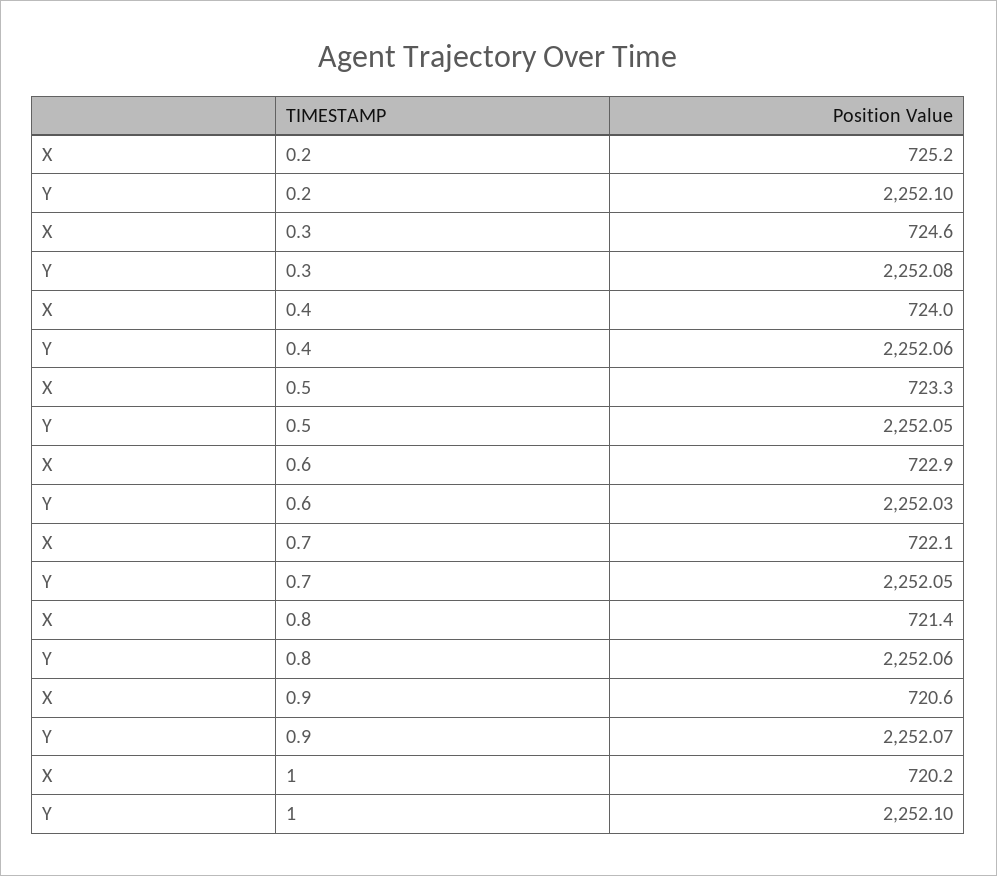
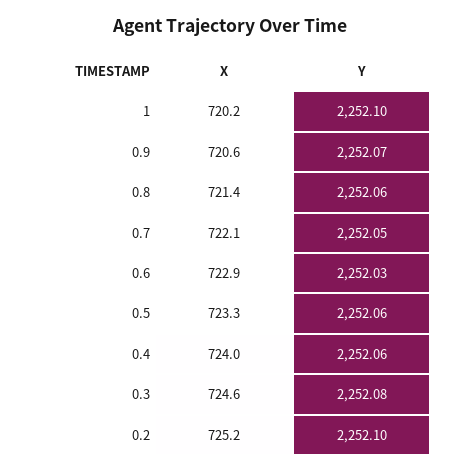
  {
    "X": {
      "0.2": 725.2,
      "0.3": 724.6,
      "0.4": 724,
      "0.5": 723.3,
      "0.6": 722.9,
      "0.7": 722.1,
      "0.8": 721.4,
      "0.9": 720.6,
      "1": 720.2
    },
    "Y": {
      "0.2": 2252.1,
      "0.3": 2252.08,
      "0.4": 2252.06,
-     "0.5": 2252.05,
+     "0.5": 2252.06,
      "0.6": 2252.03,
      "0.7": 2252.05,
      "0.8": 2252.06,
      "0.9": 2252.07,
      "1": 2252.1
    }
  }

